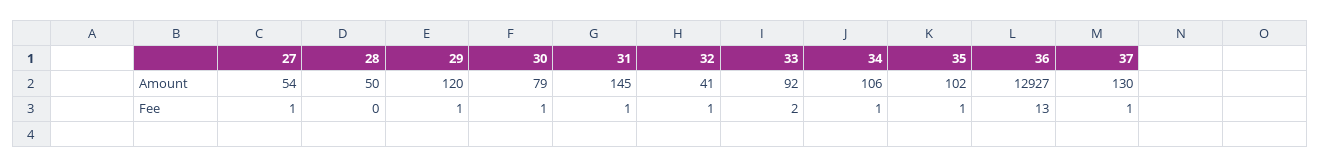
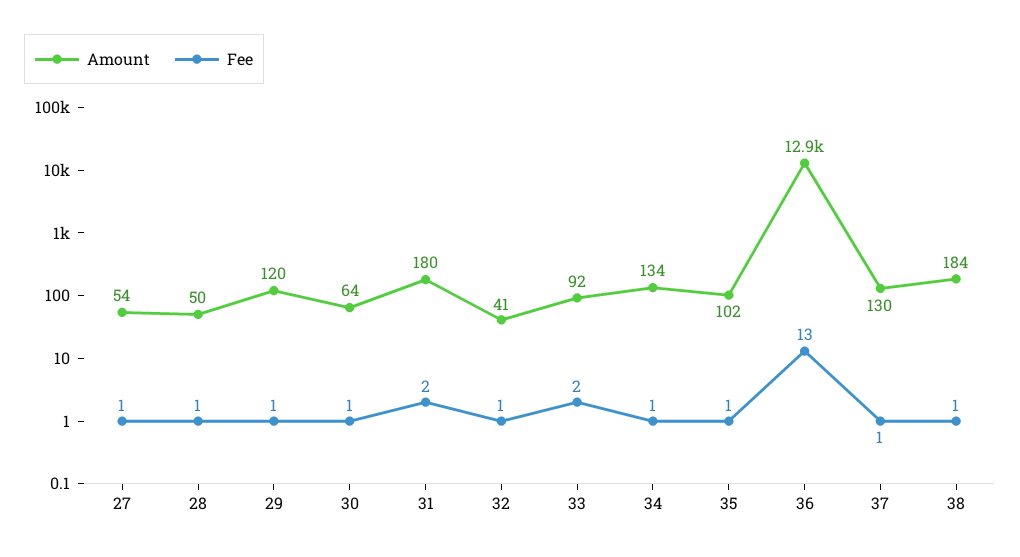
  {
    "Amount": {
      "27": 54,
      "28": 50,
      "29": 120,
-     "30": 79,
+     "30": 64,
-     "31": 145,
+     "31": 180,
      "32": 41,
      "33": 92,
-     "34": 106,
+     "34": 134,
      "35": 102,
      "36": 12927,
-     "37": 130
+     "37": 130,
+     "38": 184
    },
    "Fee": {
      "27": 1,
-     "28": 0,
+     "28": 1,
      "29": 1,
      "30": 1,
-     "31": 1,
+     "31": 2,
      "32": 1,
      "33": 2,
      "34": 1,
      "35": 1,
      "36": 13,
-     "37": 1
+     "37": 1,
+     "38": 1
    }
  }

